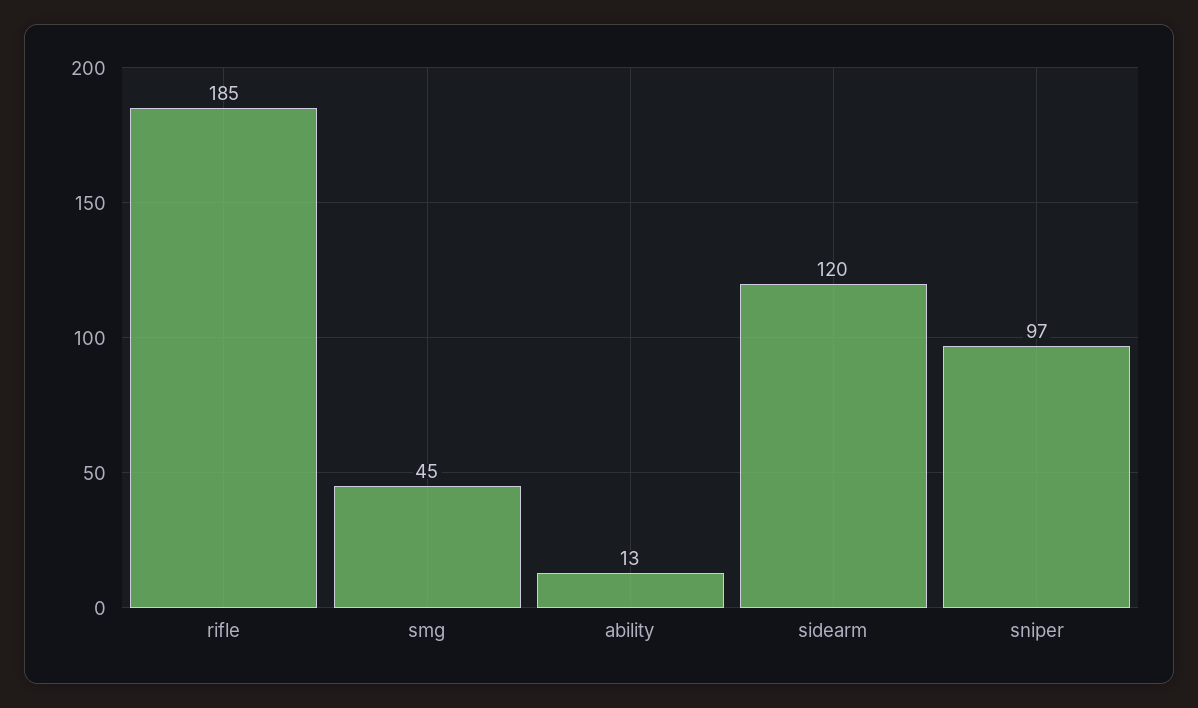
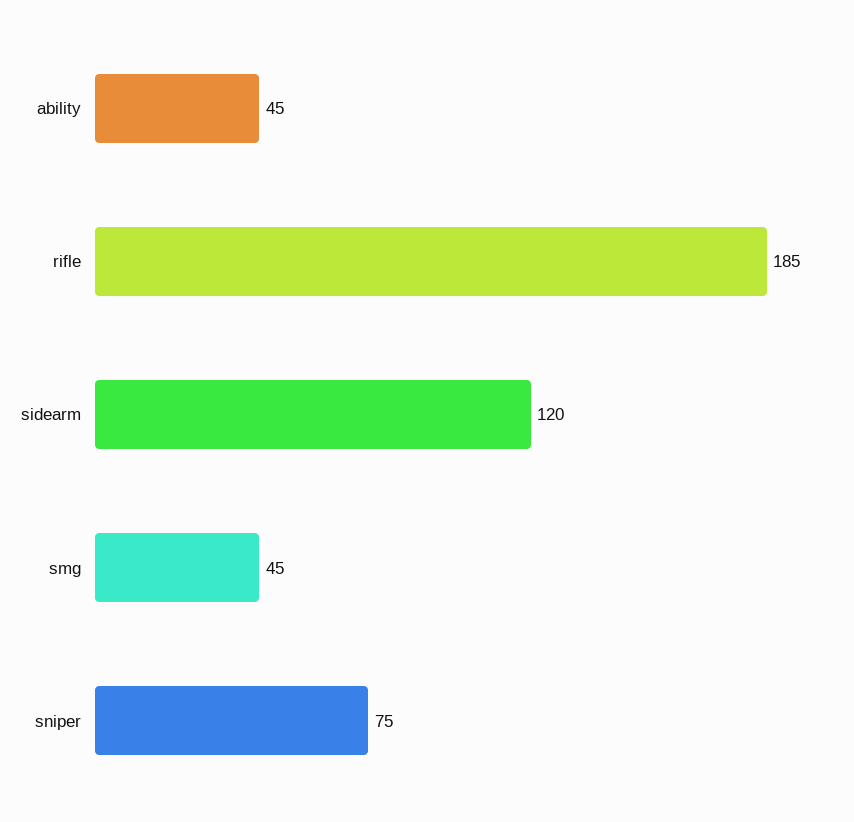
  {
    "rifle": 185,
    "smg": 45,
-   "ability": 13,
+   "ability": 45,
    "sidearm": 120,
-   "sniper": 97
+   "sniper": 75
  }

